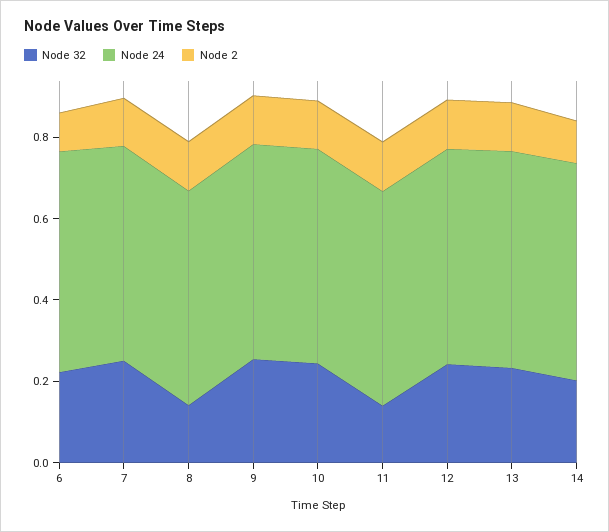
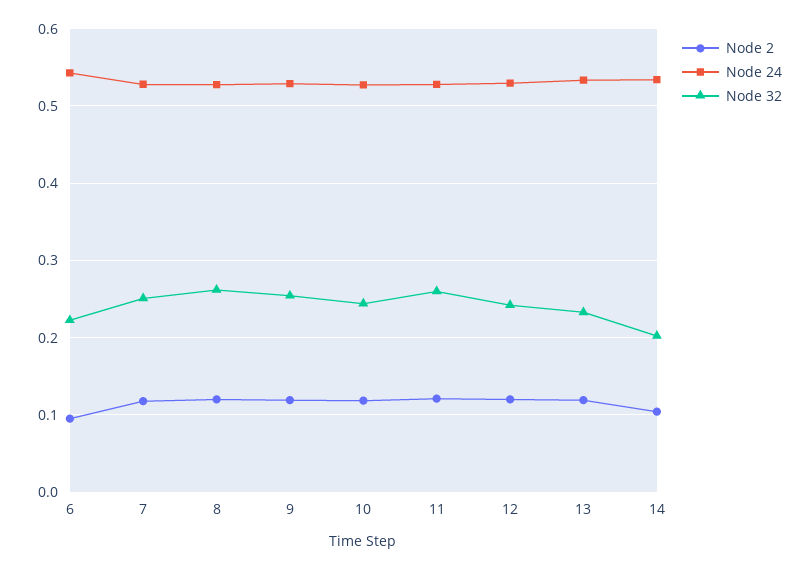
  {
    "Node 32": {
      "6": 0.22,
      "7": 0.25,
-     "8": 0.15,
+     "8": 0.26,
      "9": 0.25,
      "10": 0.24,
-     "11": 0.15,
+     "11": 0.26,
      "12": 0.24,
      "13": 0.23,
      "14": 0.2
    },
    "Node 24": {
      "6": 0.54,
      "7": 0.53,
      "8": 0.53,
      "9": 0.53,
      "10": 0.53,
      "11": 0.53,
      "12": 0.53,
      "13": 0.53,
      "14": 0.53
    },
    "Node 2": {
      "6": 0.1,
      "7": 0.12,
      "8": 0.12,
      "9": 0.12,
      "10": 0.12,
      "11": 0.12,
      "12": 0.12,
      "13": 0.12,
      "14": 0.1
    }
  }

